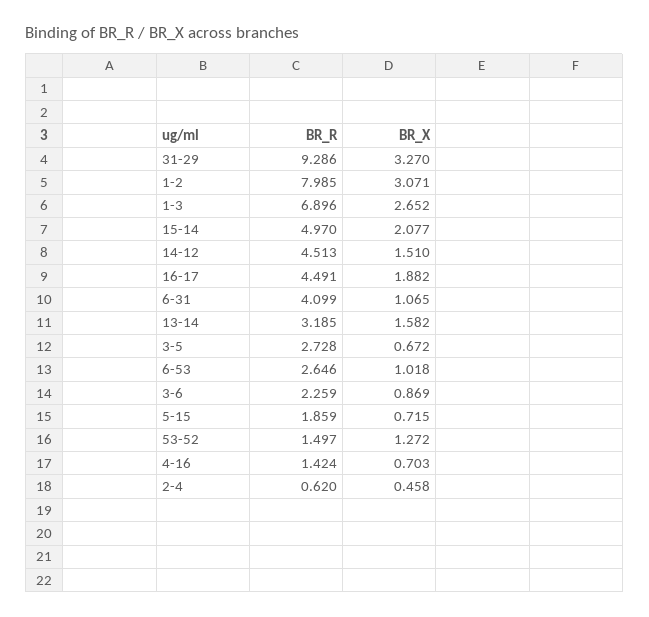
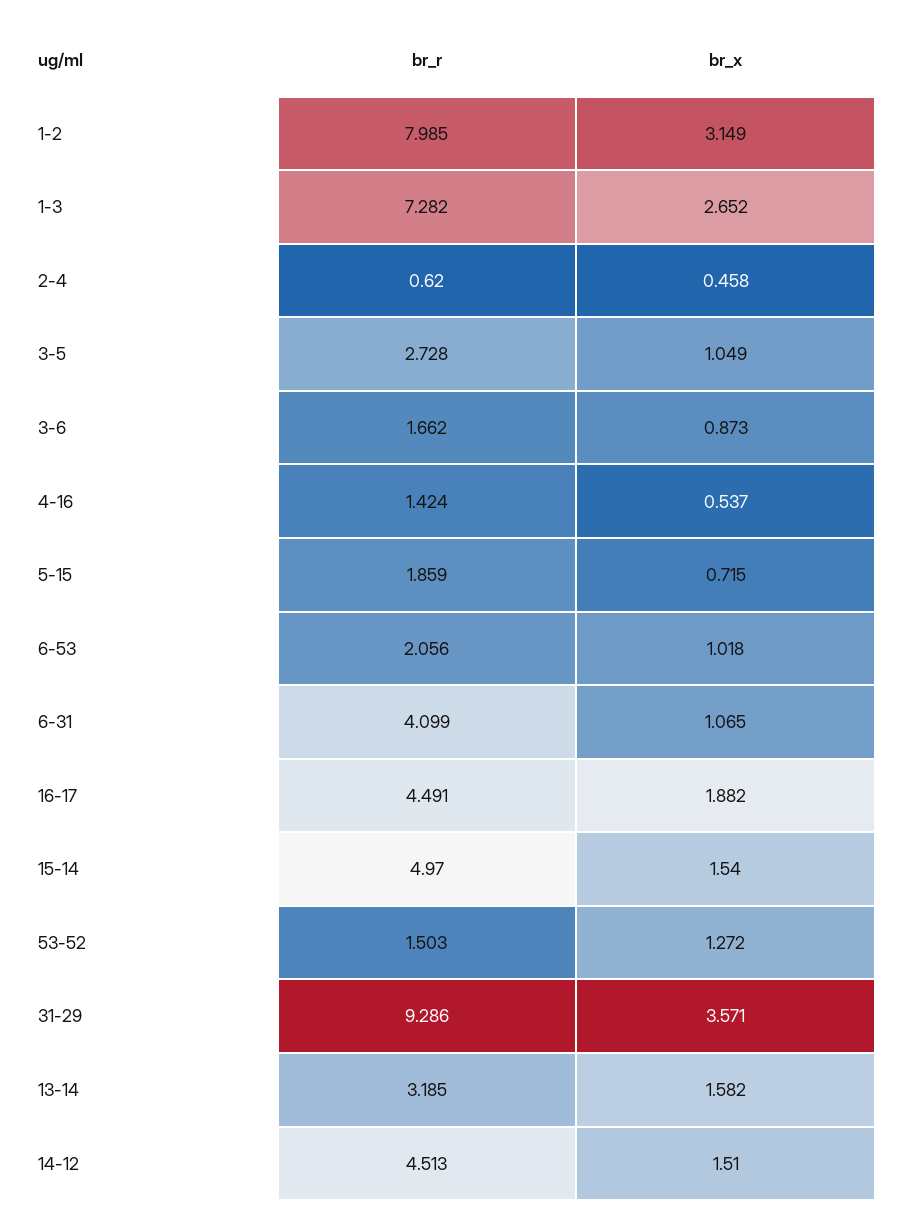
  {
    "BR_R": {
      "31-29": 9.286,
      "1-2": 7.985,
-     "1-3": 6.896,
+     "1-3": 7.282,
      "15-14": 4.97,
      "14-12": 4.513,
      "16-17": 4.491,
      "6-31": 4.099,
      "13-14": 3.185,
      "3-5": 2.728,
-     "6-53": 2.646,
+     "6-53": 2.056,
-     "3-6": 2.259,
+     "3-6": 1.662,
      "5-15": 1.859,
-     "53-52": 1.497,
+     "53-52": 1.503,
      "4-16": 1.424,
      "2-4": 0.62
    },
    "BR_X": {
-     "31-29": 3.27,
+     "31-29": 3.571,
-     "1-2": 3.071,
+     "1-2": 3.149,
      "1-3": 2.652,
-     "15-14": 2.077,
+     "15-14": 1.54,
      "14-12": 1.51,
      "16-17": 1.882,
      "6-31": 1.065,
      "13-14": 1.582,
-     "3-5": 0.672,
+     "3-5": 1.049,
      "6-53": 1.018,
-     "3-6": 0.869,
+     "3-6": 0.873,
      "5-15": 0.715,
      "53-52": 1.272,
-     "4-16": 0.703,
+     "4-16": 0.537,
      "2-4": 0.458
    }
  }

